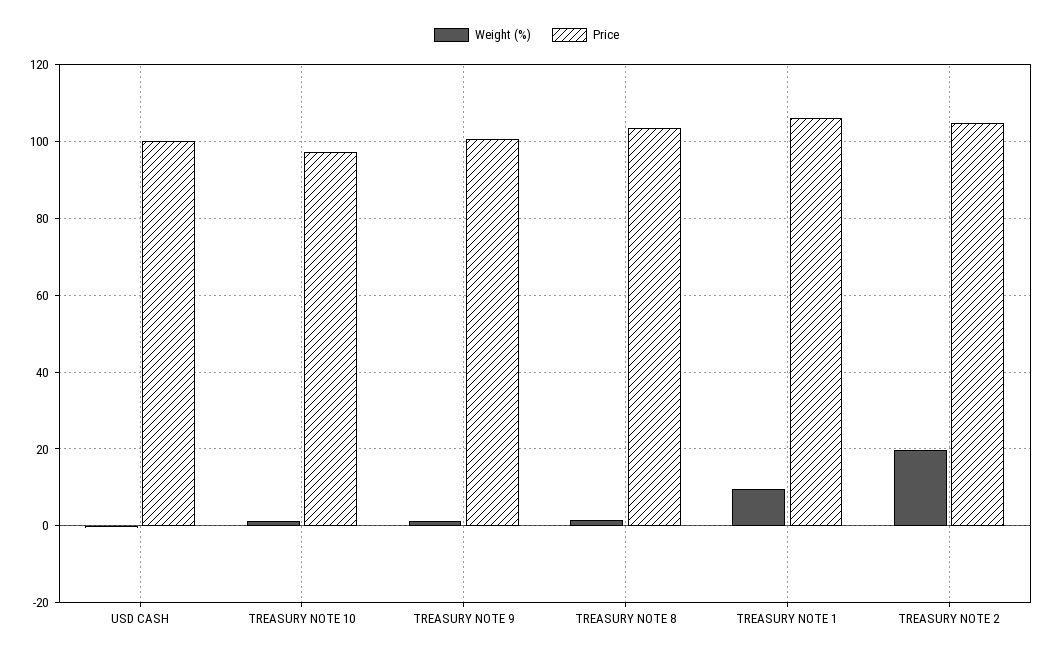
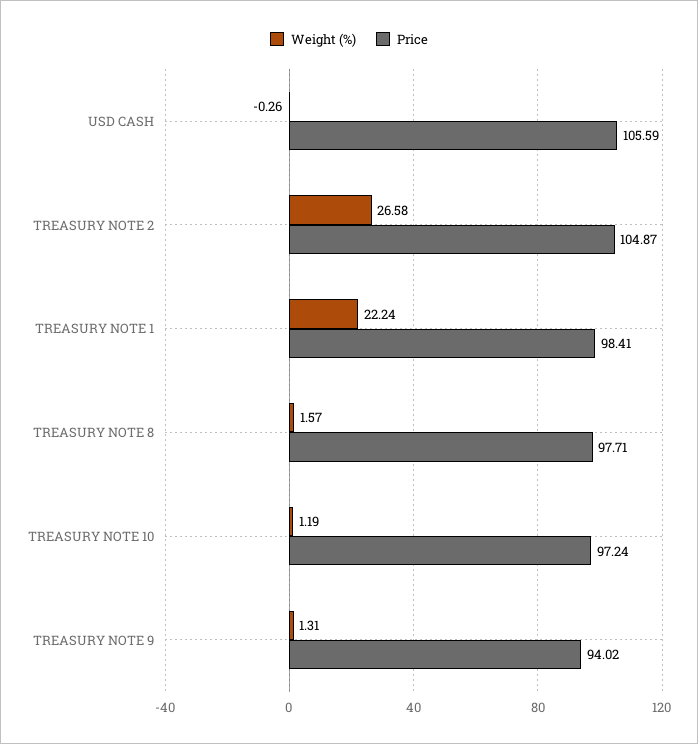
  {
    "Weight (%)": {
      "USD CASH": -0.26,
      "TREASURY NOTE 10": 1.19,
      "TREASURY NOTE 9": 1.31,
      "TREASURY NOTE 8": 1.57,
-     "TREASURY NOTE 1": 10,
+     "TREASURY NOTE 1": 22.24,
-     "TREASURY NOTE 2": 20
+     "TREASURY NOTE 2": 26.58
    },
    "Price": {
-     "USD CASH": 100,
+     "USD CASH": 105.59,
      "TREASURY NOTE 10": 97.24,
-     "TREASURY NOTE 9": 100,
+     "TREASURY NOTE 9": 94.02,
-     "TREASURY NOTE 8": 104,
+     "TREASURY NOTE 8": 97.71,
-     "TREASURY NOTE 1": 106,
+     "TREASURY NOTE 1": 98.41,
      "TREASURY NOTE 2": 104.87
    }
  }

